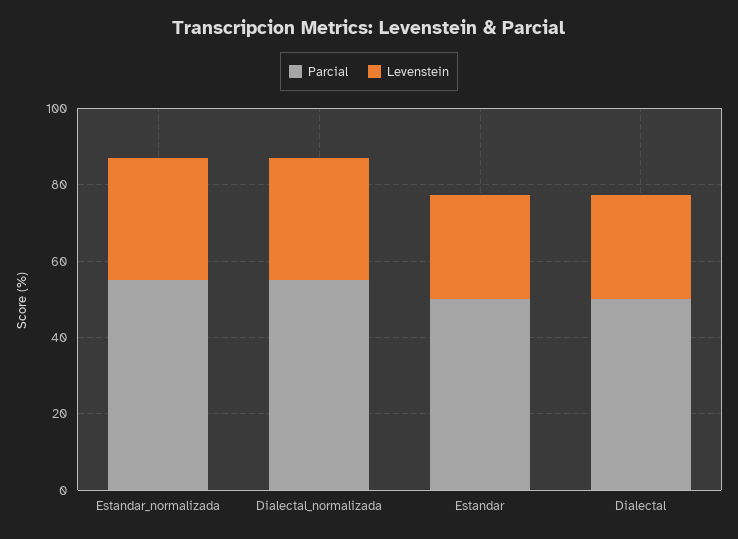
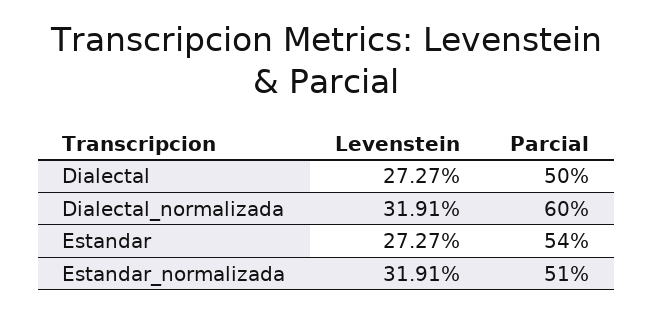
  {
    "Parcial": {
-     "Estandar_normalizada": 55,
+     "Estandar_normalizada": 51,
-     "Dialectal_normalizada": 55,
+     "Dialectal_normalizada": 60,
-     "Estandar": 50,
+     "Estandar": 54,
      "Dialectal": 50
    },
    "Levenstein": {
      "Estandar_normalizada": 31.91,
      "Dialectal_normalizada": 31.91,
      "Estandar": 27.27,
      "Dialectal": 27.27
    }
  }

